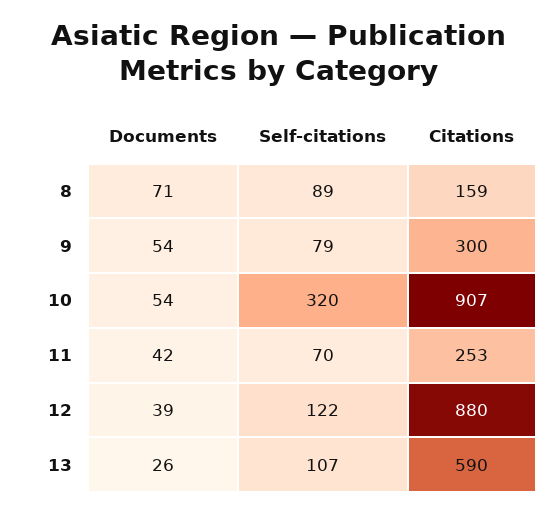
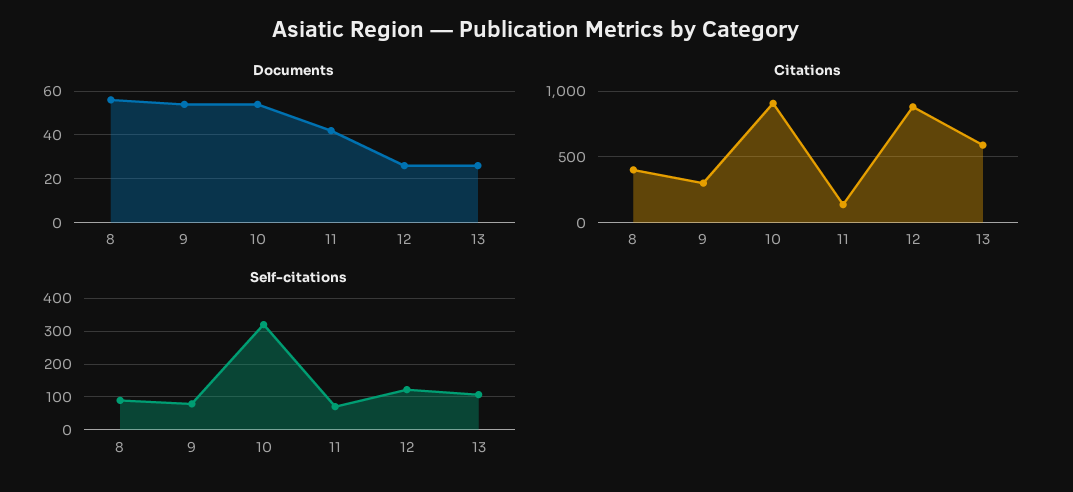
  {
    "Documents": {
-     "8": 71,
+     "8": 55,
      "9": 54,
      "10": 54,
      "11": 42,
-     "12": 39,
+     "12": 25,
      "13": 26
    },
    "Self-citations": {
      "8": 89,
      "9": 79,
      "10": 320,
      "11": 70,
      "12": 122,
      "13": 107
    },
    "Citations": {
-     "8": 159,
+     "8": 400,
      "9": 300,
      "10": 907,
-     "11": 253,
+     "11": 150,
      "12": 880,
      "13": 590
    }
  }

